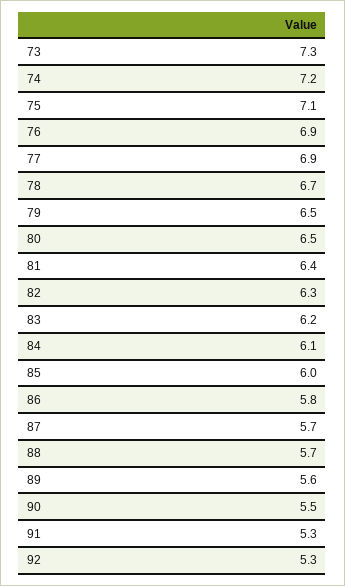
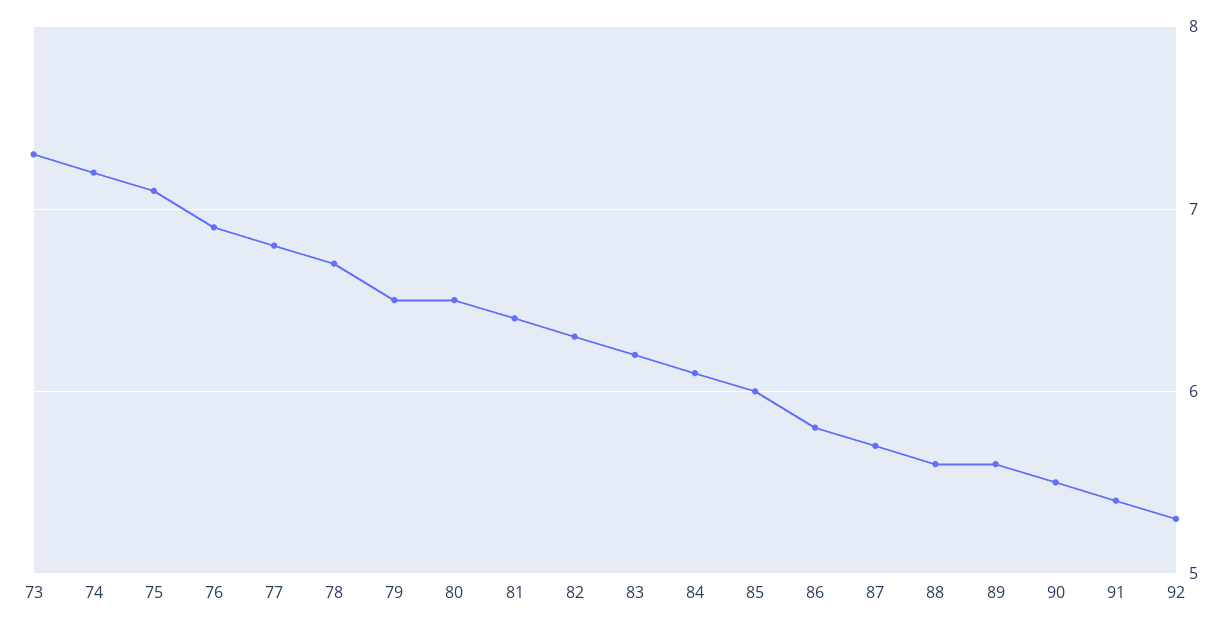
  {
    "73": 7.3,
    "74": 7.2,
    "75": 7.1,
    "76": 6.9,
-   "77": 6.9,
+   "77": 6.8,
    "78": 6.7,
    "79": 6.5,
    "80": 6.5,
    "81": 6.4,
    "82": 6.3,
    "83": 6.2,
    "84": 6.1,
    "85": 6,
    "86": 5.8,
    "87": 5.7,
-   "88": 5.7,
+   "88": 5.6,
    "89": 5.6,
    "90": 5.5,
-   "91": 5.3,
+   "91": 5.4,
    "92": 5.3
  }

